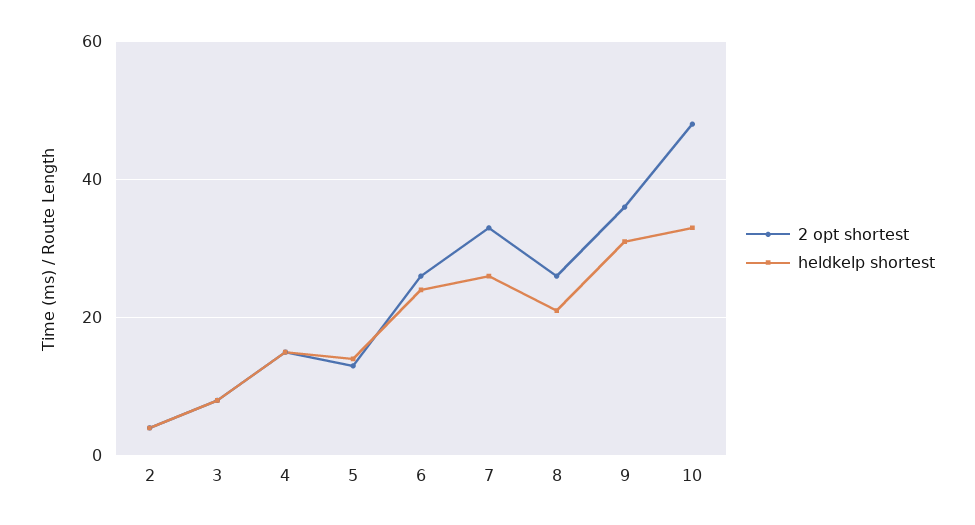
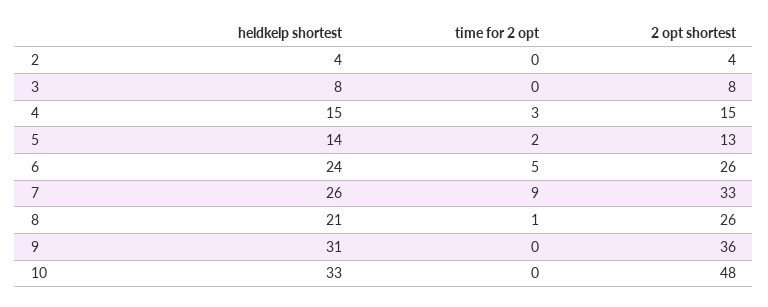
  {
    "2 opt shortest": {
      "2": 4,
      "3": 8,
      "4": 15,
      "5": 13,
      "6": 26,
      "7": 33,
      "8": 26,
      "9": 36,
      "10": 48
    },
    "heldkelp shortest": {
      "2": 4,
      "3": 8,
      "4": 15,
      "5": 14,
      "6": 24,
      "7": 26,
      "8": 21,
      "9": 31,
      "10": 33
-   }
+   },
+   "time for 2 opt": {
+     "2": 0,
+     "3": 0,
+     "4": 3,
+     "5": 2,
+     "6": 5,
+     "7": 9,
+     "8": 1,
+     "9": 0,
+     "10": 0
+   }
  }

